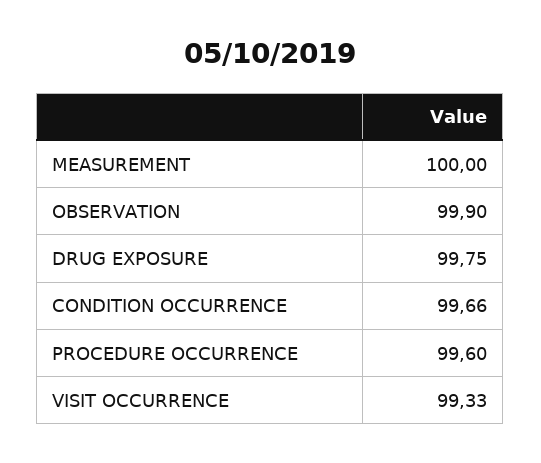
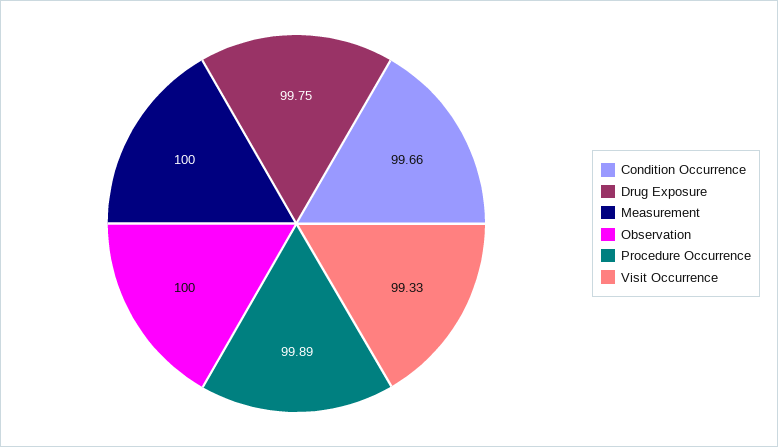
  {
    "MEASUREMENT": 100,
-   "OBSERVATION": 99.9,
+   "OBSERVATION": 100,
    "DRUG EXPOSURE": 99.75,
    "CONDITION OCCURRENCE": 99.66,
-   "PROCEDURE OCCURRENCE": 99.6,
+   "PROCEDURE OCCURRENCE": 99.89,
    "VISIT OCCURRENCE": 99.33
  }

